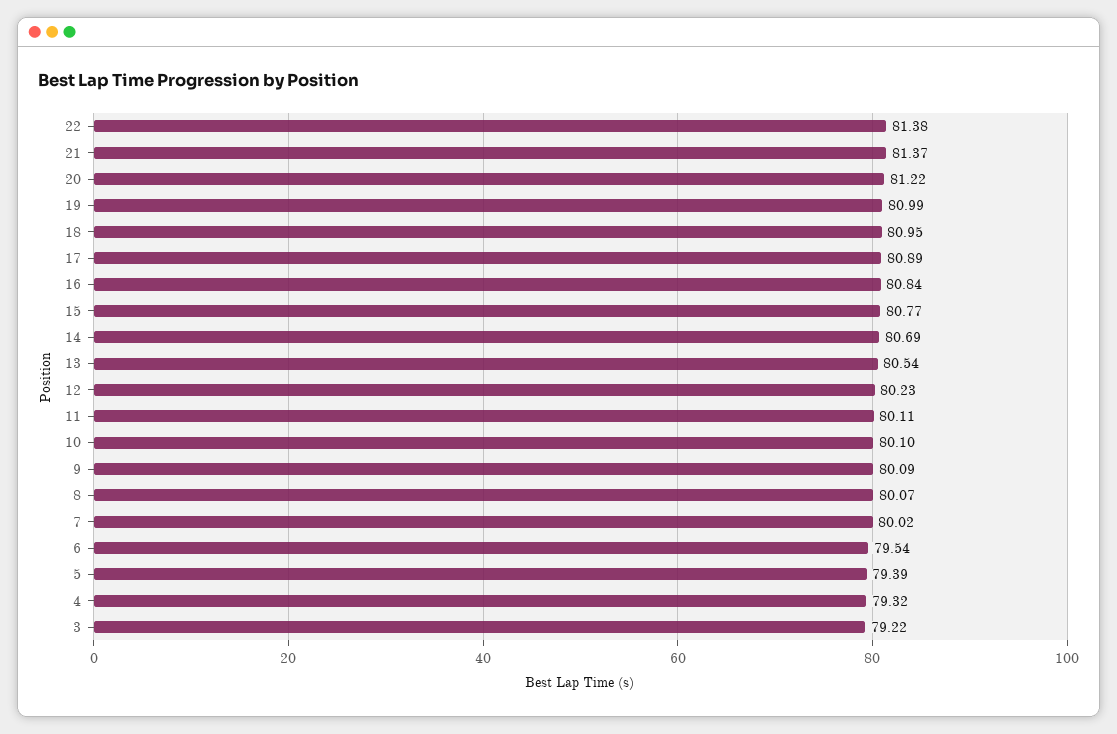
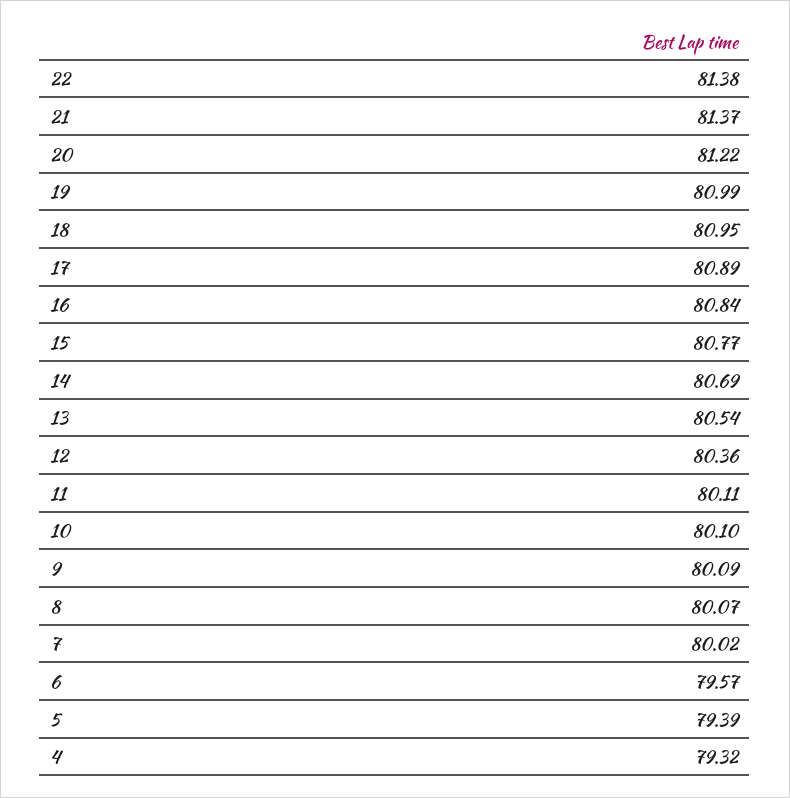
  {
    "22": 81.38,
    "21": 81.37,
    "20": 81.22,
    "19": 80.99,
    "18": 80.95,
    "17": 80.89,
    "16": 80.84,
    "15": 80.77,
    "14": 80.69,
    "13": 80.54,
-   "12": 80.23,
+   "12": 80.36,
    "11": 80.11,
    "10": 80.1,
    "9": 80.09,
    "8": 80.07,
    "7": 80.02,
-   "6": 79.54,
+   "6": 79.57,
    "5": 79.39,
-   "4": 79.32,
+   "4": 79.32
-   "3": 79.22
  }

